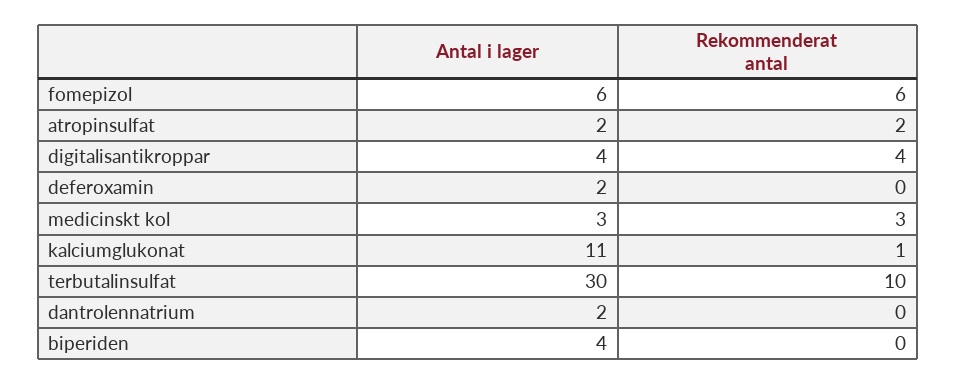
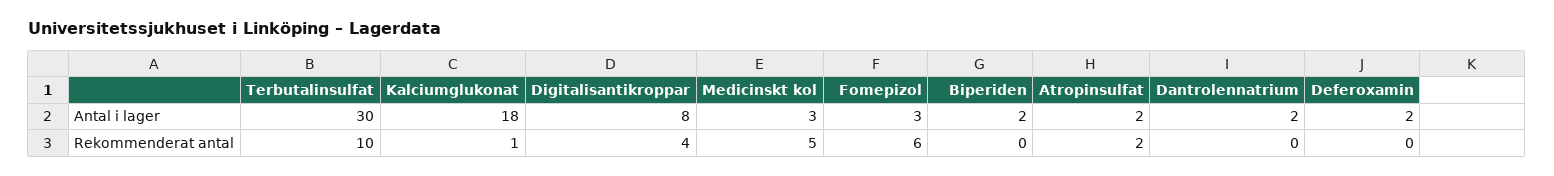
  {
    "Antal i lager": {
-     "fomepizol": 6,
+     "fomepizol": 3,
      "atropinsulfat": 2,
-     "digitalisantikroppar": 4,
+     "digitalisantikroppar": 8,
      "deferoxamin": 2,
      "medicinskt kol": 3,
-     "kalciumglukonat": 11,
+     "kalciumglukonat": 18,
      "terbutalinsulfat": 30,
      "dantrolennatrium": 2,
-     "biperiden": 4
+     "biperiden": 2
    },
    "Rekommenderat antal": {
      "fomepizol": 6,
      "atropinsulfat": 2,
      "digitalisantikroppar": 4,
      "deferoxamin": 0,
-     "medicinskt kol": 3,
+     "medicinskt kol": 5,
      "kalciumglukonat": 1,
      "terbutalinsulfat": 10,
      "dantrolennatrium": 0,
      "biperiden": 0
    }
  }

